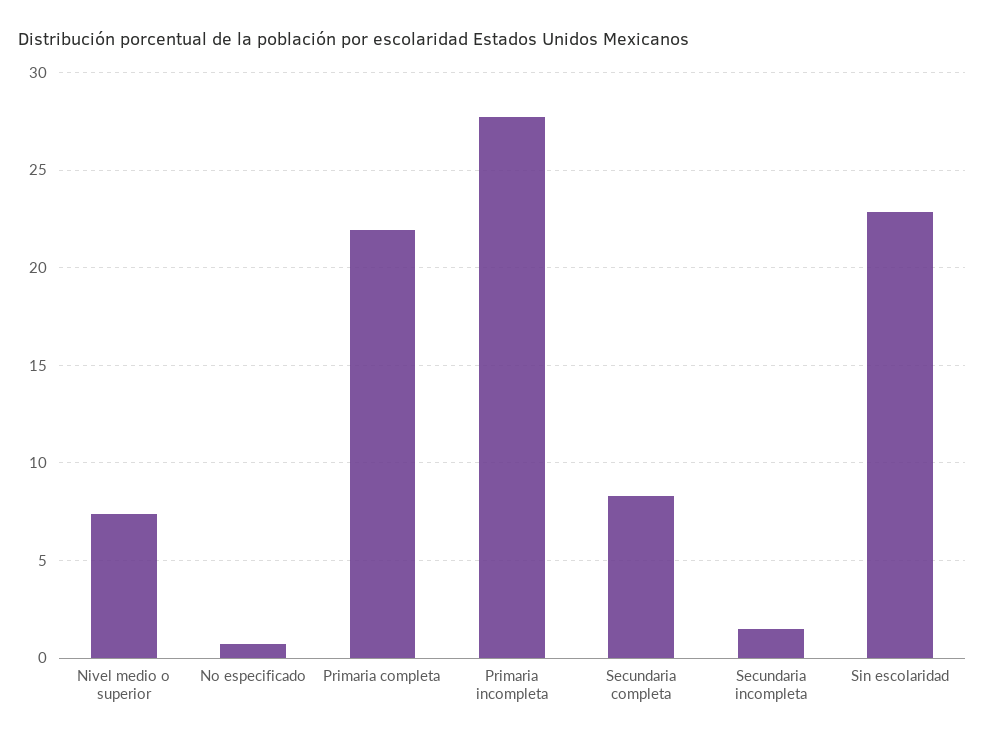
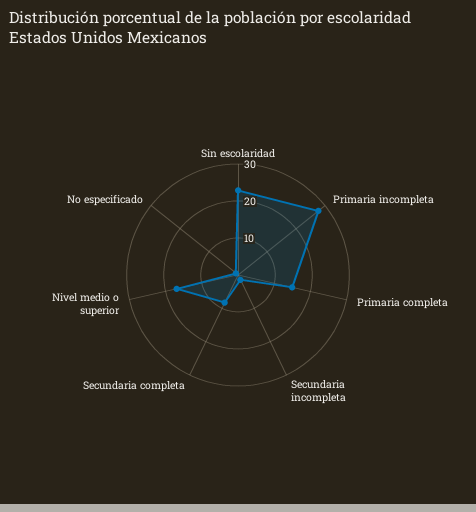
  {
-   "Nivel medio o superior": 7.5,
+   "Nivel medio o superior": 17.5,
    "No especificado": 0.5,
-   "Primaria completa": 22,
+   "Primaria completa": 15,
    "Primaria incompleta": 28,
    "Secundaria completa": 8.5,
    "Secundaria incompleta": 1.5,
    "Sin escolaridad": 23
  }

